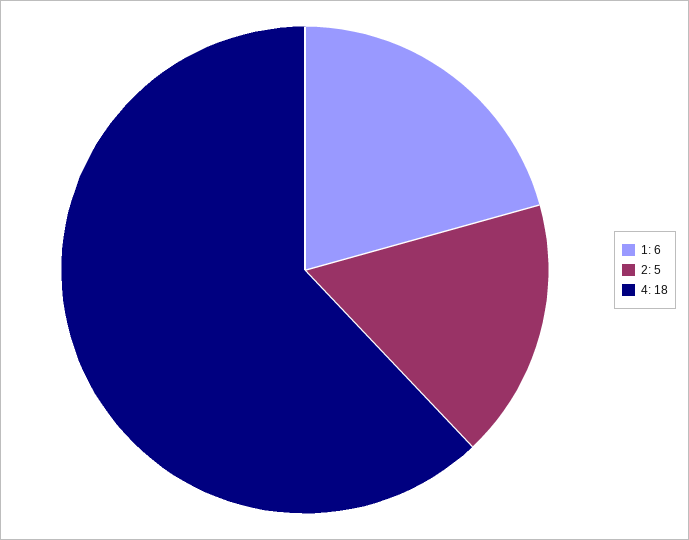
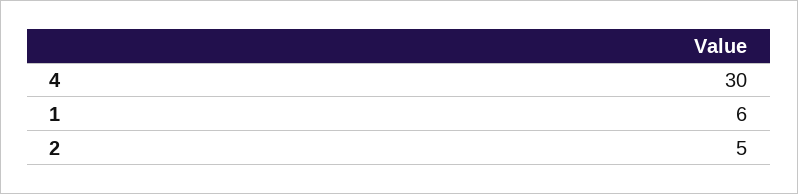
  {
    "1": 6,
    "2": 5,
-   "4": 18
+   "4": 30
  }

